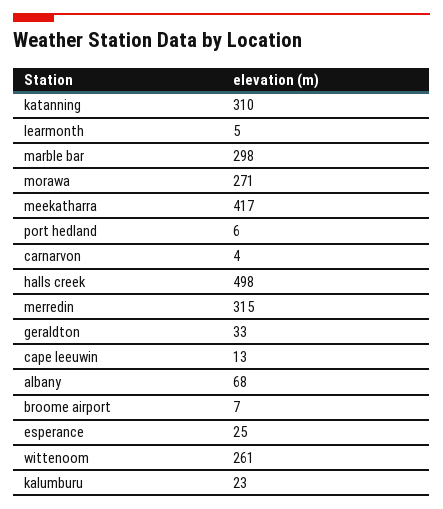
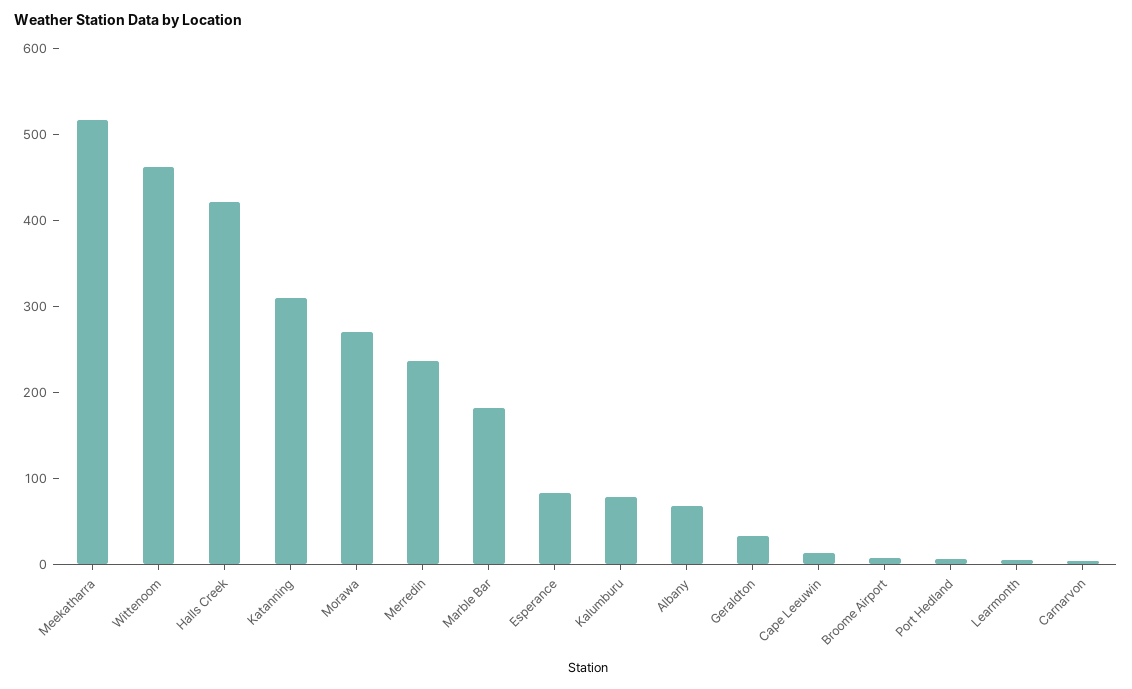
  {
    "katanning": 310,
    "learmonth": 5,
-   "marble bar": 298,
+   "marble bar": 180,
    "morawa": 271,
-   "meekatharra": 417,
+   "meekatharra": 520,
    "port hedland": 6,
    "carnarvon": 4,
-   "halls creek": 498,
+   "halls creek": 420,
-   "merredin": 315,
+   "merredin": 240,
    "geraldton": 33,
    "cape leeuwin": 13,
    "albany": 68,
    "broome airport": 7,
-   "esperance": 25,
+   "esperance": 80,
-   "wittenoom": 261,
+   "wittenoom": 460,
-   "kalumburu": 23
+   "kalumburu": 80
  }

